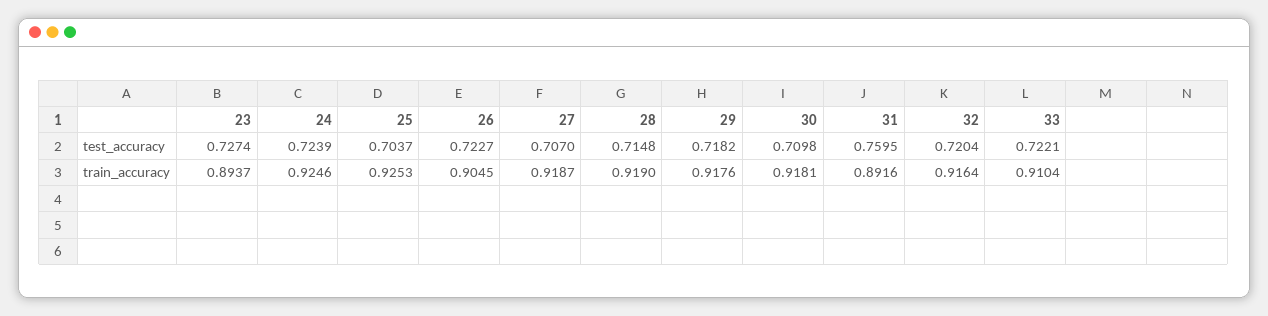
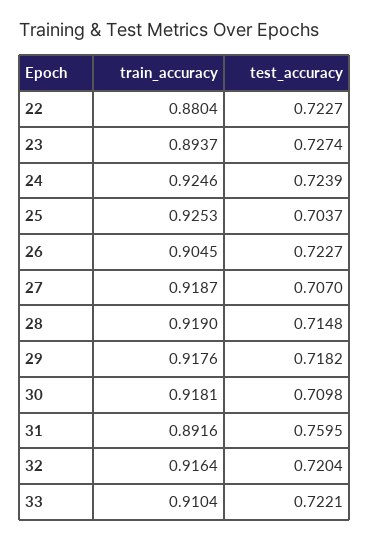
  {
    "23": {
      "test_accuracy": 0.7274,
      "train_accuracy": 0.8937
    },
    "24": {
      "test_accuracy": 0.7239,
      "train_accuracy": 0.9246
    },
    "25": {
      "test_accuracy": 0.7037,
      "train_accuracy": 0.9253
    },
    "26": {
      "test_accuracy": 0.7227,
      "train_accuracy": 0.9045
    },
    "27": {
      "test_accuracy": 0.707,
      "train_accuracy": 0.9187
    },
    "28": {
      "test_accuracy": 0.7148,
      "train_accuracy": 0.919
    },
    "29": {
      "test_accuracy": 0.7182,
      "train_accuracy": 0.9176
    },
    "30": {
      "test_accuracy": 0.7098,
      "train_accuracy": 0.9181
    },
    "31": {
      "test_accuracy": 0.7595,
      "train_accuracy": 0.8916
    },
    "32": {
      "test_accuracy": 0.7204,
      "train_accuracy": 0.9164
    },
    "33": {
      "test_accuracy": 0.7221,
      "train_accuracy": 0.9104
-   }
+   },
+   "22": {
+     "train_accuracy": 0.8804,
+     "test_accuracy": 0.7227
+   }
  }

